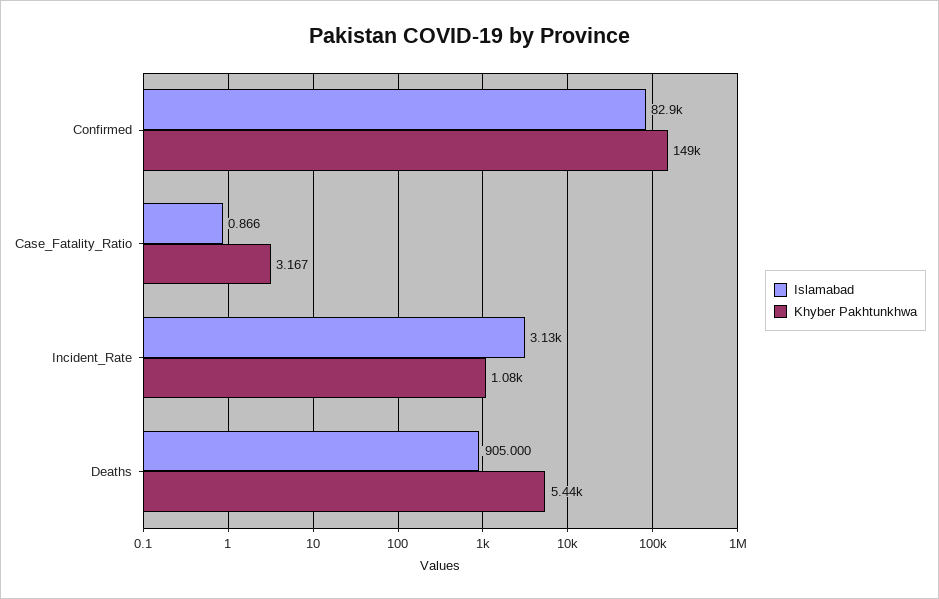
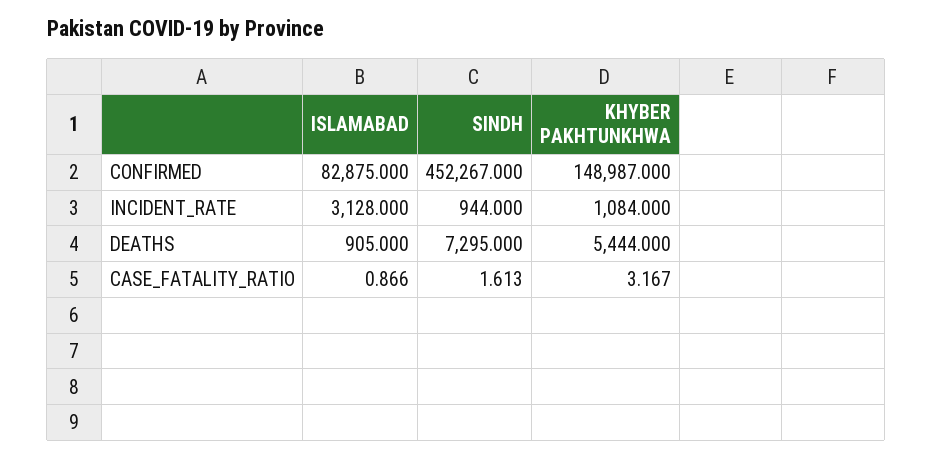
  {
    "Islamabad": {
      "Confirmed": 82875,
      "Case_Fatality_Ratio": 0.866,
      "Incident_Rate": 3128,
      "Deaths": 905
    },
    "Khyber Pakhtunkhwa": {
      "Confirmed": 148987,
      "Case_Fatality_Ratio": 3.167,
      "Incident_Rate": 1084,
      "Deaths": 5444
-   }
+   },
+   "SINDH": {
+     "Confirmed": 452267,
+     "Incident_Rate": 944,
+     "Deaths": 7295,
+     "Case_Fatality_Ratio": 1.613
+   }
  }

